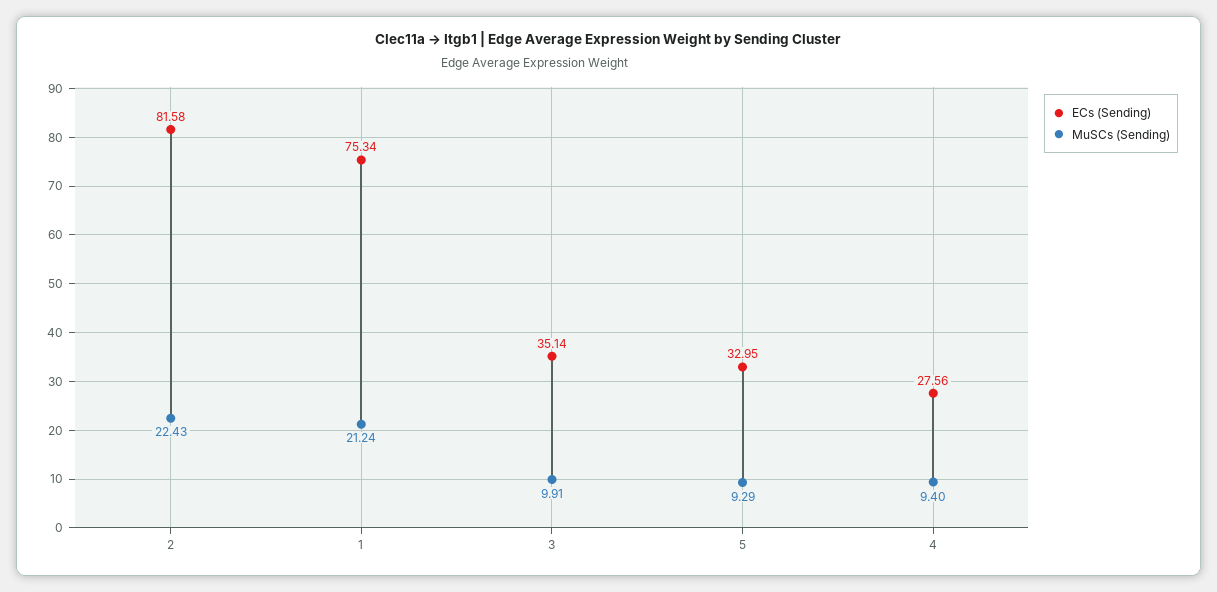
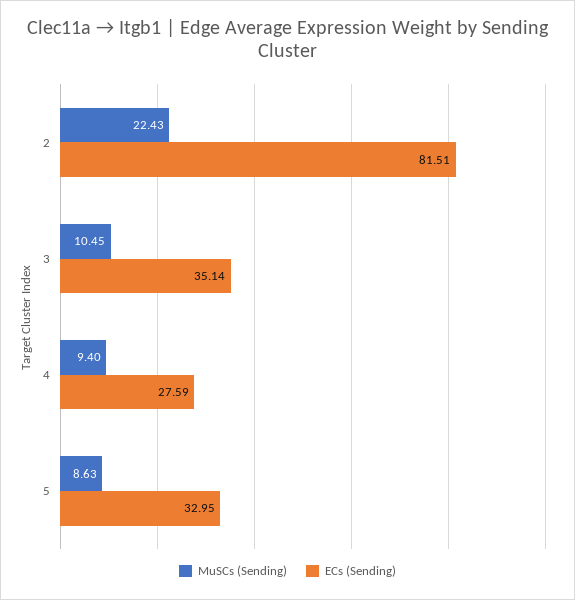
  {
    "ECs (Sending)": {
-     "2": 81.58,
+     "2": 81.51,
-     "1": 75.34,
      "3": 35.14,
      "5": 32.95,
-     "4": 27.56
+     "4": 27.59
    },
    "MuSCs (Sending)": {
      "2": 22.43,
-     "1": 21.24,
-     "3": 9.91,
+     "3": 10.45,
-     "5": 9.29,
+     "5": 8.63,
      "4": 9.4
    }
  }

